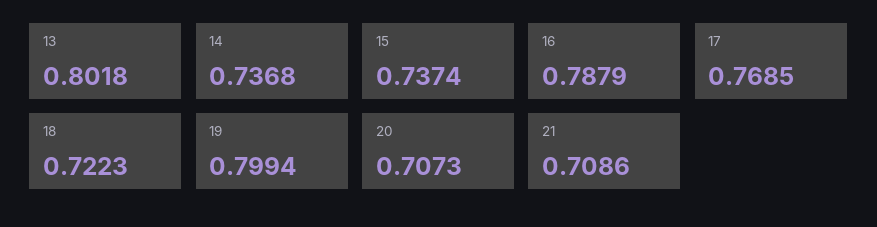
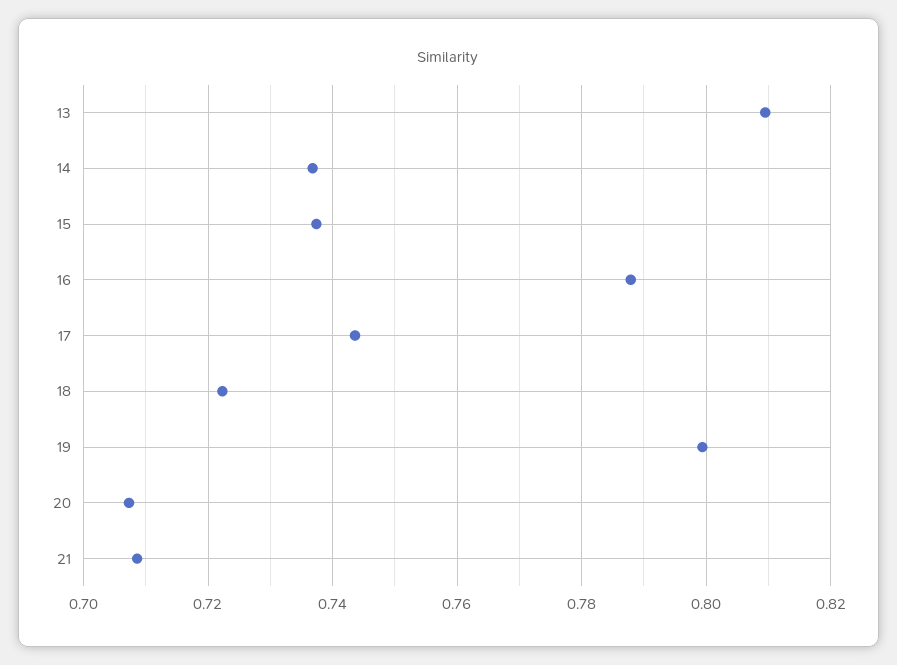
  {
-   "13": 0.8018,
+   "13": 0.81,
    "14": 0.7368,
    "15": 0.7374,
    "16": 0.7879,
-   "17": 0.7685,
+   "17": 0.744,
    "18": 0.7223,
    "19": 0.7994,
    "20": 0.7073,
    "21": 0.7086
  }

